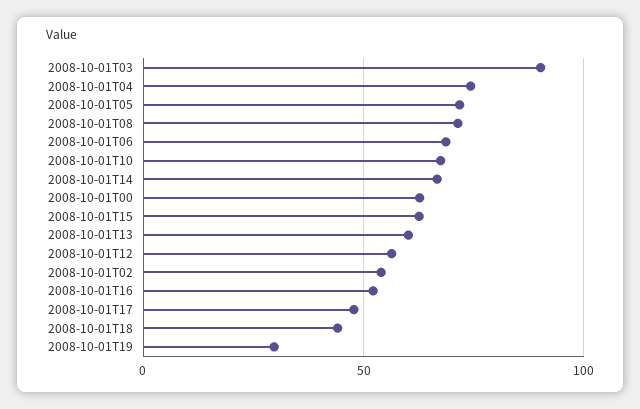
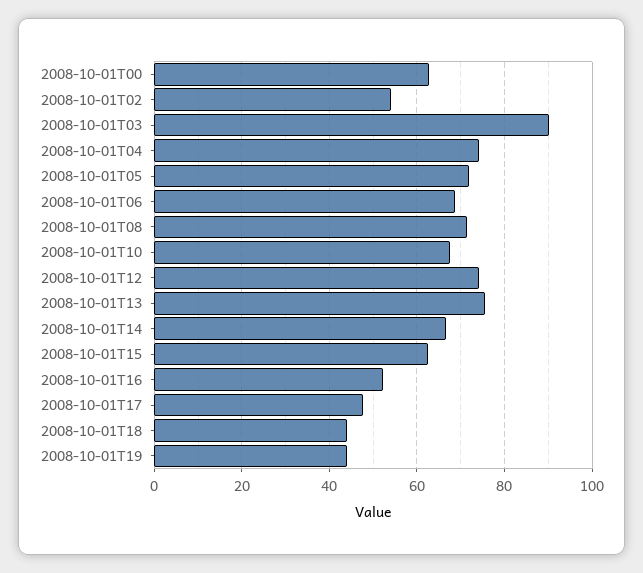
  {
    "2008-10-01T03": 90,
    "2008-10-01T04": 74,
    "2008-10-01T05": 72,
    "2008-10-01T08": 72,
    "2008-10-01T06": 68,
    "2008-10-01T10": 68,
    "2008-10-01T14": 66,
    "2008-10-01T00": 62,
    "2008-10-01T15": 62,
-   "2008-10-01T13": 60,
+   "2008-10-01T13": 76,
-   "2008-10-01T12": 55,
+   "2008-10-01T12": 74,
    "2008-10-01T02": 54,
    "2008-10-01T16": 52,
    "2008-10-01T17": 48,
    "2008-10-01T18": 44,
-   "2008-10-01T19": 30
+   "2008-10-01T19": 44
  }

